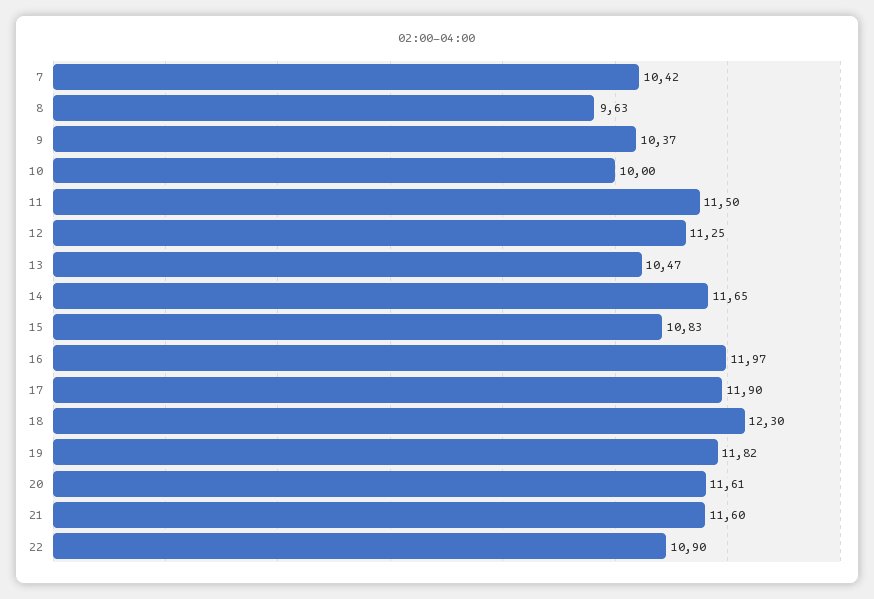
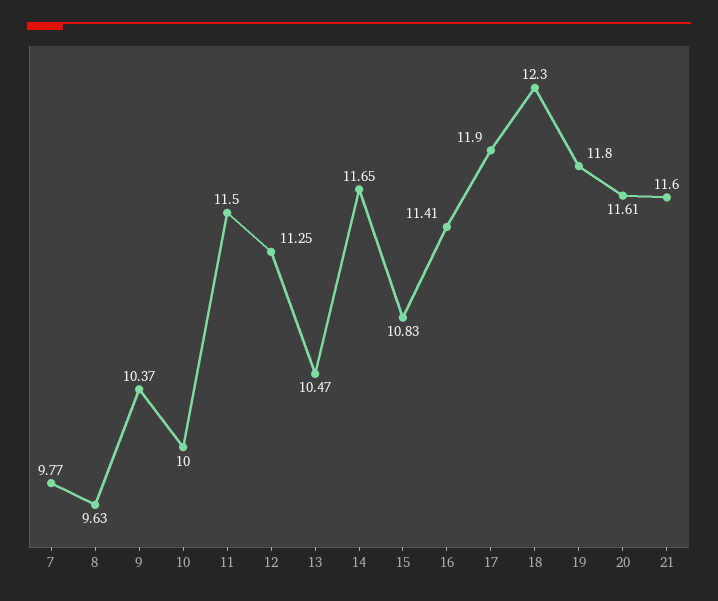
  {
-   "7": 10.42,
+   "7": 9.77,
    "8": 9.63,
    "9": 10.37,
    "10": 10,
    "11": 11.5,
    "12": 11.25,
    "13": 10.47,
    "14": 11.65,
    "15": 10.83,
-   "16": 11.97,
+   "16": 11.41,
    "17": 11.9,
    "18": 12.3,
-   "19": 11.82,
+   "19": 11.8,
    "20": 11.61,
-   "21": 11.6,
+   "21": 11.6
-   "22": 10.9
  }

